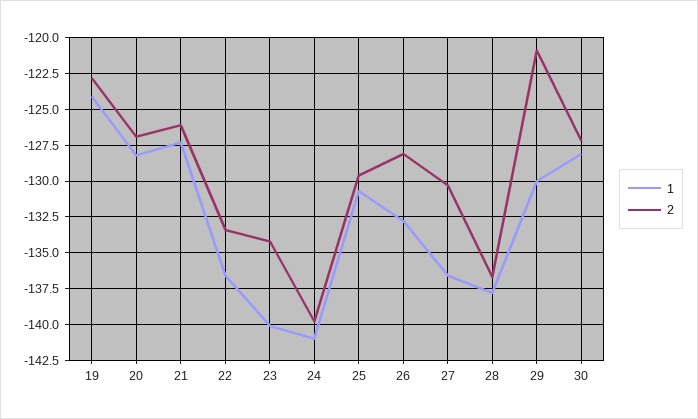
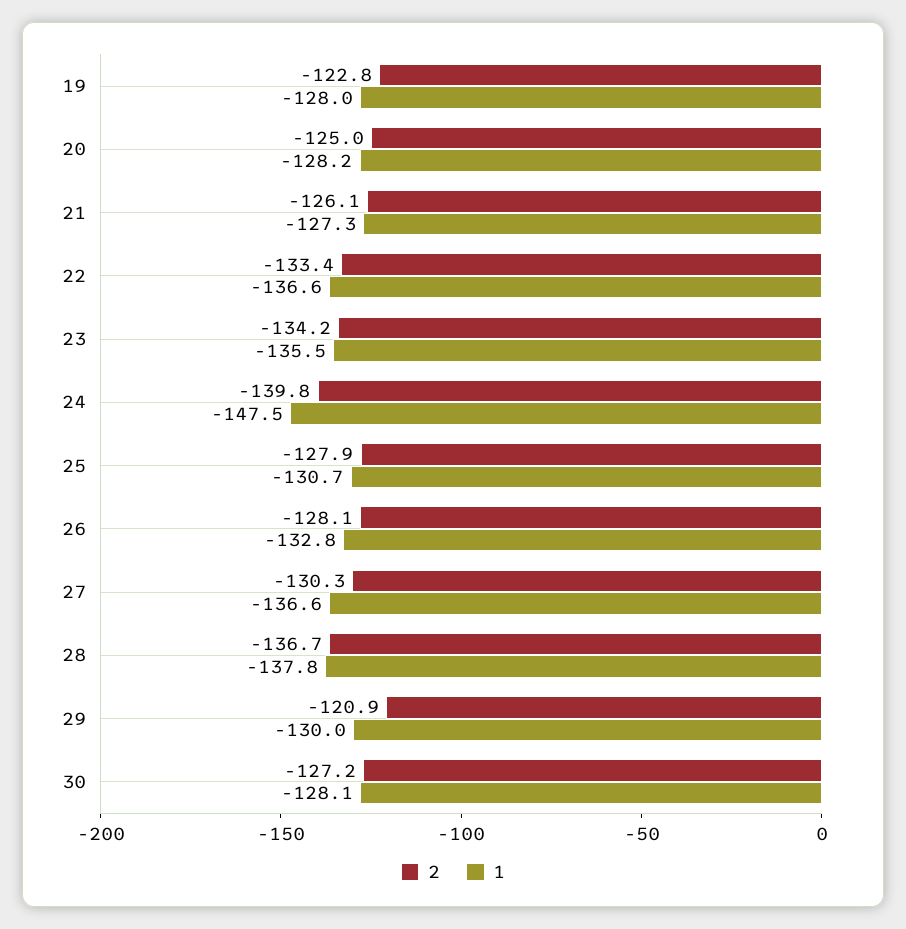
  {
    "1": {
-     "19": -124,
+     "19": -128,
      "20": -128.2,
      "21": -127.3,
      "22": -136.6,
-     "23": -140,
+     "23": -135.5,
-     "24": -141,
+     "24": -147.5,
      "25": -130.7,
      "26": -132.8,
      "27": -136.6,
      "28": -137.8,
      "29": -130,
      "30": -128.1
    },
    "2": {
      "19": -122.8,
-     "20": -127,
+     "20": -125,
      "21": -126.1,
      "22": -133.4,
      "23": -134.2,
      "24": -139.8,
-     "25": -129.5,
+     "25": -127.9,
      "26": -128.1,
      "27": -130.3,
      "28": -136.7,
      "29": -120.9,
      "30": -127.2
    }
  }

